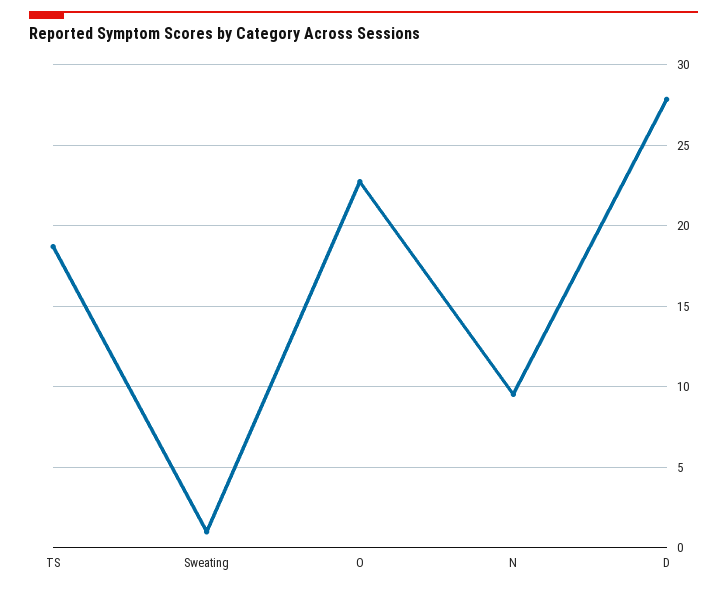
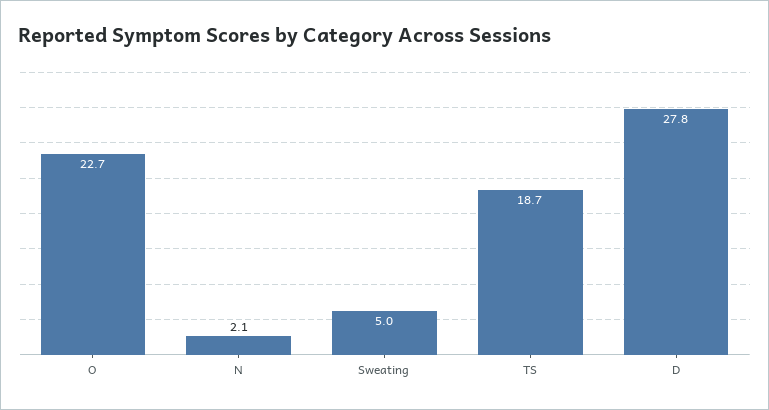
  {
    "TS": 18.7,
-   "Sweating": 1,
+   "Sweating": 5,
    "O": 22.7,
-   "N": 9.5,
+   "N": 2.1,
    "D": 27.8
  }

